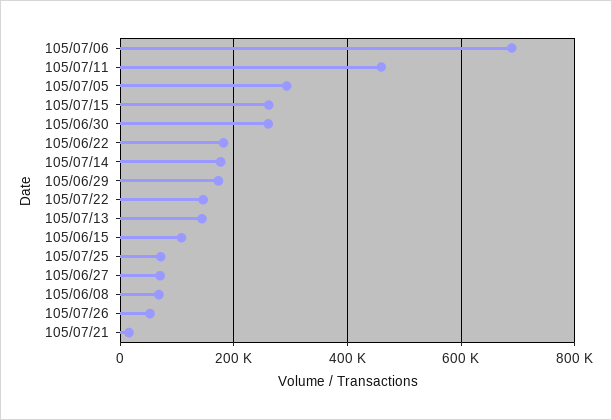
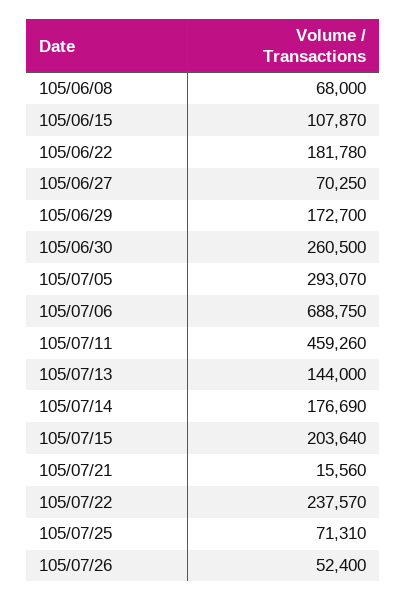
  {
    "105/07/06": 688750,
    "105/07/11": 459260,
    "105/07/05": 293070,
-   "105/07/15": 260000,
+   "105/07/15": 203640,
    "105/06/30": 260500,
    "105/06/22": 181780,
    "105/07/14": 176690,
    "105/06/29": 172700,
-   "105/07/22": 140000,
+   "105/07/22": 237570,
    "105/07/13": 144000,
    "105/06/15": 107870,
    "105/07/25": 71310,
    "105/06/27": 70250,
    "105/06/08": 68000,
    "105/07/26": 52400,
    "105/07/21": 15560
  }

